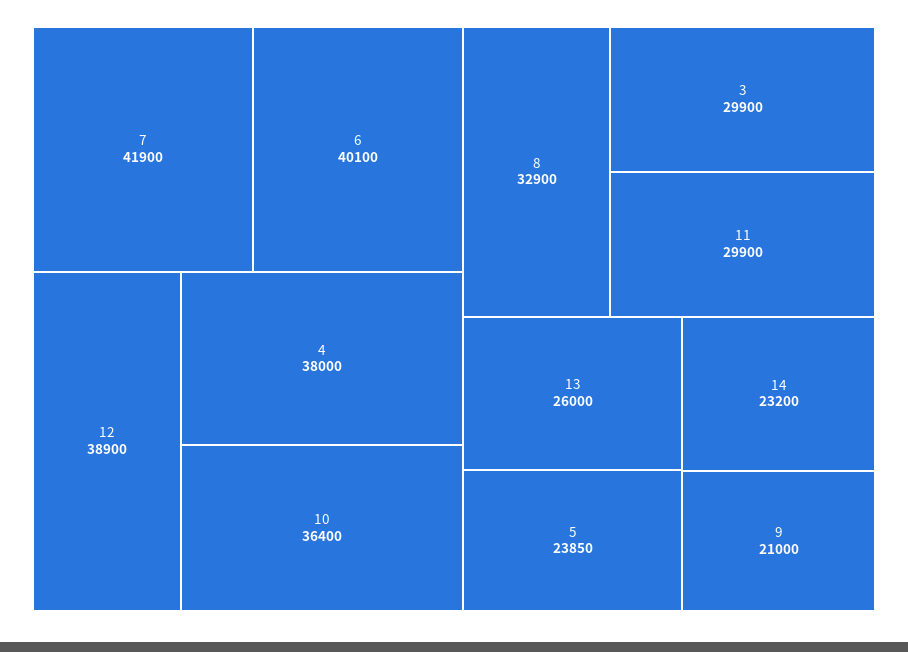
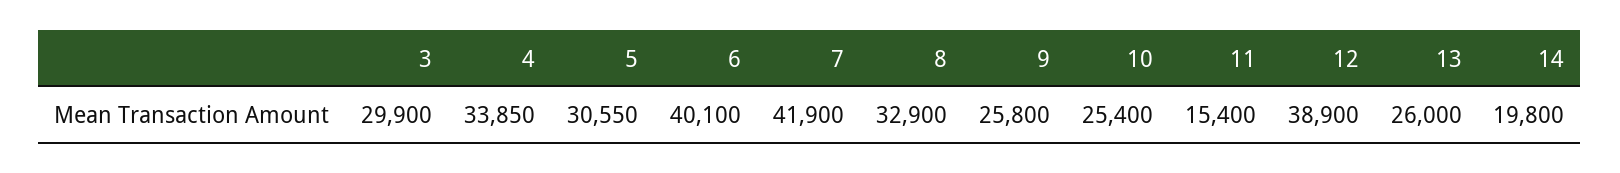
  {
    "7": 41900,
    "6": 40100,
    "12": 38900,
-   "4": 38000,
+   "4": 33850,
-   "10": 36400,
+   "10": 25400,
    "8": 32900,
    "3": 29900,
-   "11": 29900,
+   "11": 15400,
    "13": 26000,
-   "5": 23850,
+   "5": 30550,
-   "14": 23200,
+   "14": 19800,
-   "9": 21000
+   "9": 25800
  }

